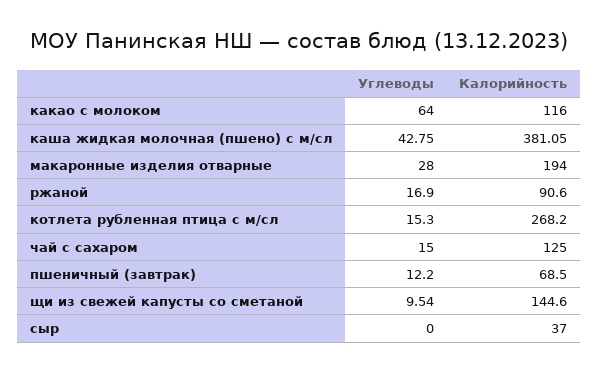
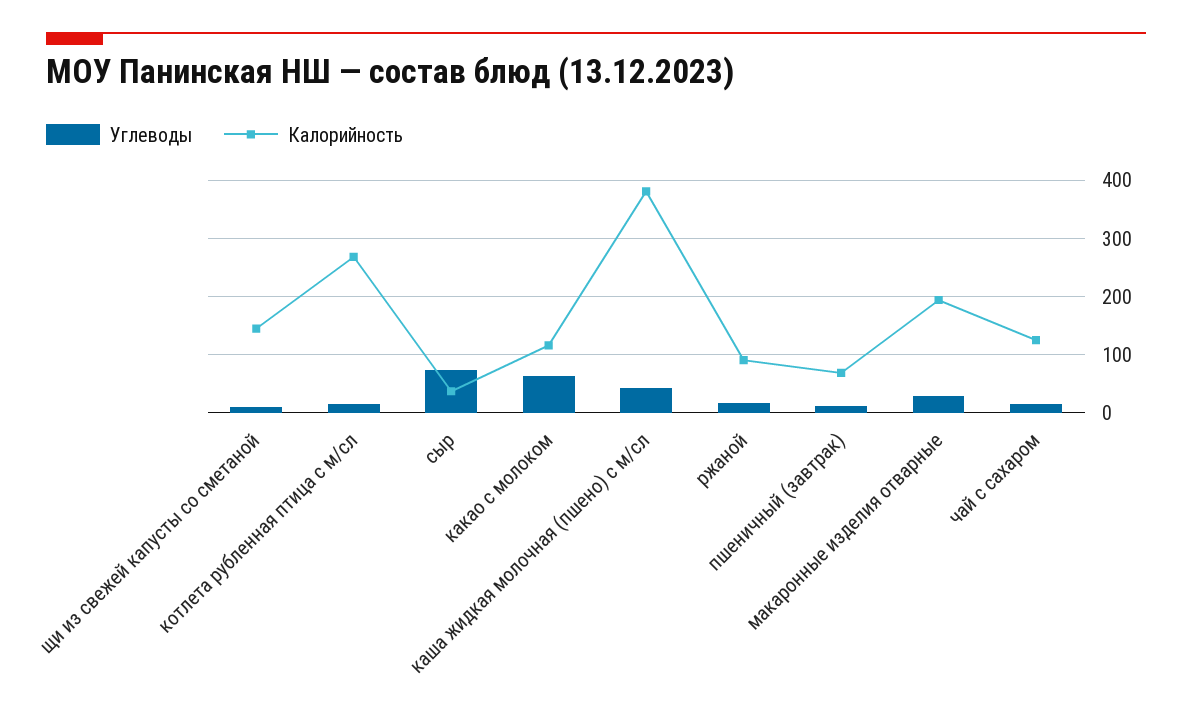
  {
    "Углеводы": {
      "какао с молоком": 64,
      "каша жидкая молочная (пшено) с м/сл": 42.75,
      "макаронные изделия отварные": 28,
      "ржаной": 16.9,
      "котлета рубленная птица с м/сл": 15.3,
      "чай с сахаром": 15,
      "пшеничный (завтрак)": 12.2,
      "щи из свежей капусты со сметаной": 9.54,
-     "сыр": 0
+     "сыр": 80
    },
    "Калорийность": {
      "какао с молоком": 116,
      "каша жидкая молочная (пшено) с м/сл": 381.05,
      "макаронные изделия отварные": 194,
      "ржаной": 90.6,
      "котлета рубленная птица с м/сл": 268.2,
      "чай с сахаром": 125,
      "пшеничный (завтрак)": 68.5,
      "щи из свежей капусты со сметаной": 144.6,
      "сыр": 37
    }
  }

